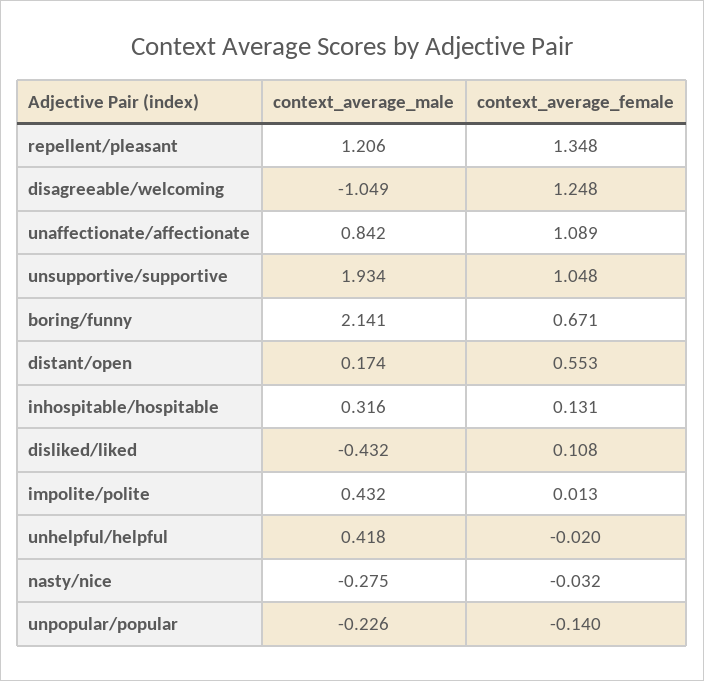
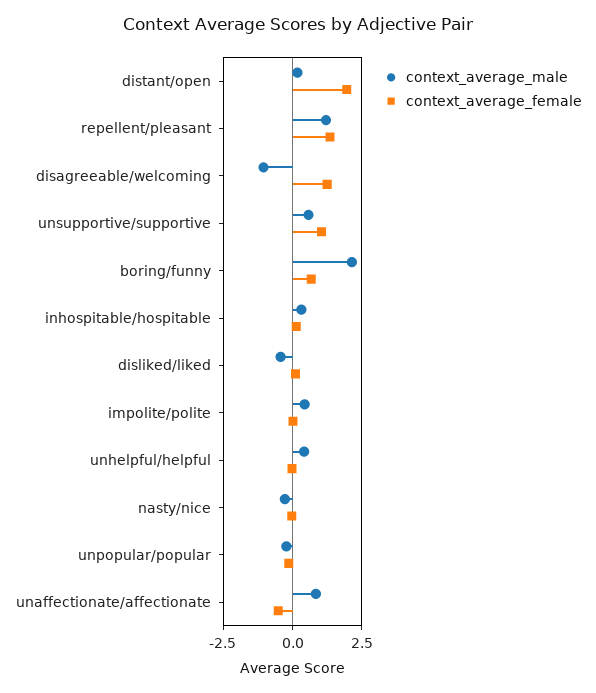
  {
    "context_average_male": {
      "repellent/pleasant": 1.206,
      "disagreeable/welcoming": -1.049,
      "unaffectionate/affectionate": 0.842,
-     "unsupportive/supportive": 1.934,
+     "unsupportive/supportive": 0.5,
      "boring/funny": 2.141,
      "distant/open": 0.174,
      "inhospitable/hospitable": 0.316,
      "disliked/liked": -0.432,
      "impolite/polite": 0.432,
      "unhelpful/helpful": 0.418,
      "nasty/nice": -0.275,
      "unpopular/popular": -0.226
    },
    "context_average_female": {
      "repellent/pleasant": 1.348,
      "disagreeable/welcoming": 1.248,
-     "unaffectionate/affectionate": 1.089,
+     "unaffectionate/affectionate": -0.5,
      "unsupportive/supportive": 1.048,
      "boring/funny": 0.671,
-     "distant/open": 0.553,
+     "distant/open": 2,
      "inhospitable/hospitable": 0.131,
      "disliked/liked": 0.108,
      "impolite/polite": 0.013,
      "unhelpful/helpful": -0.02,
      "nasty/nice": -0.032,
      "unpopular/popular": -0.14
    }
  }

